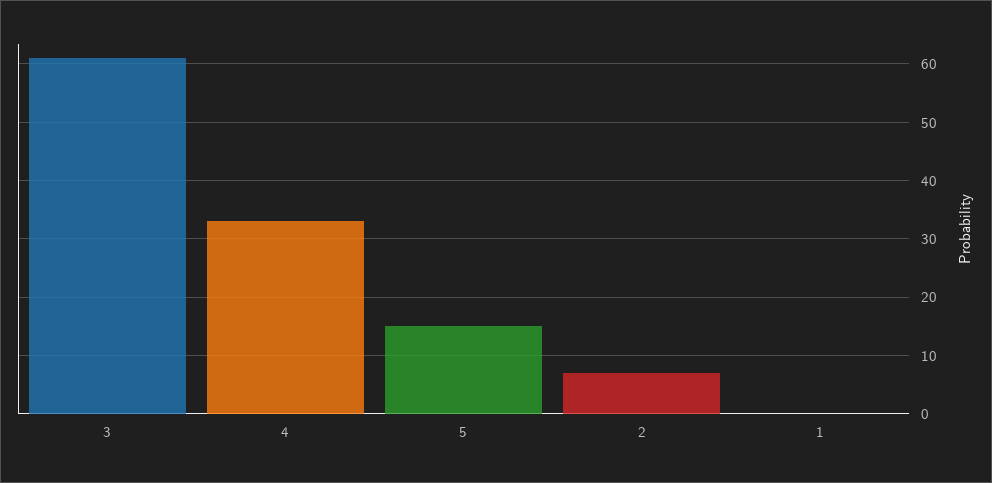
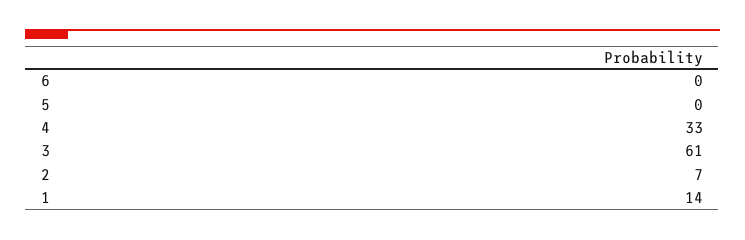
  {
    "3": 61,
    "4": 33,
-   "5": 15,
+   "5": 0,
    "2": 7,
-   "1": 0
+   "1": 14,
+   "6": 0
  }

